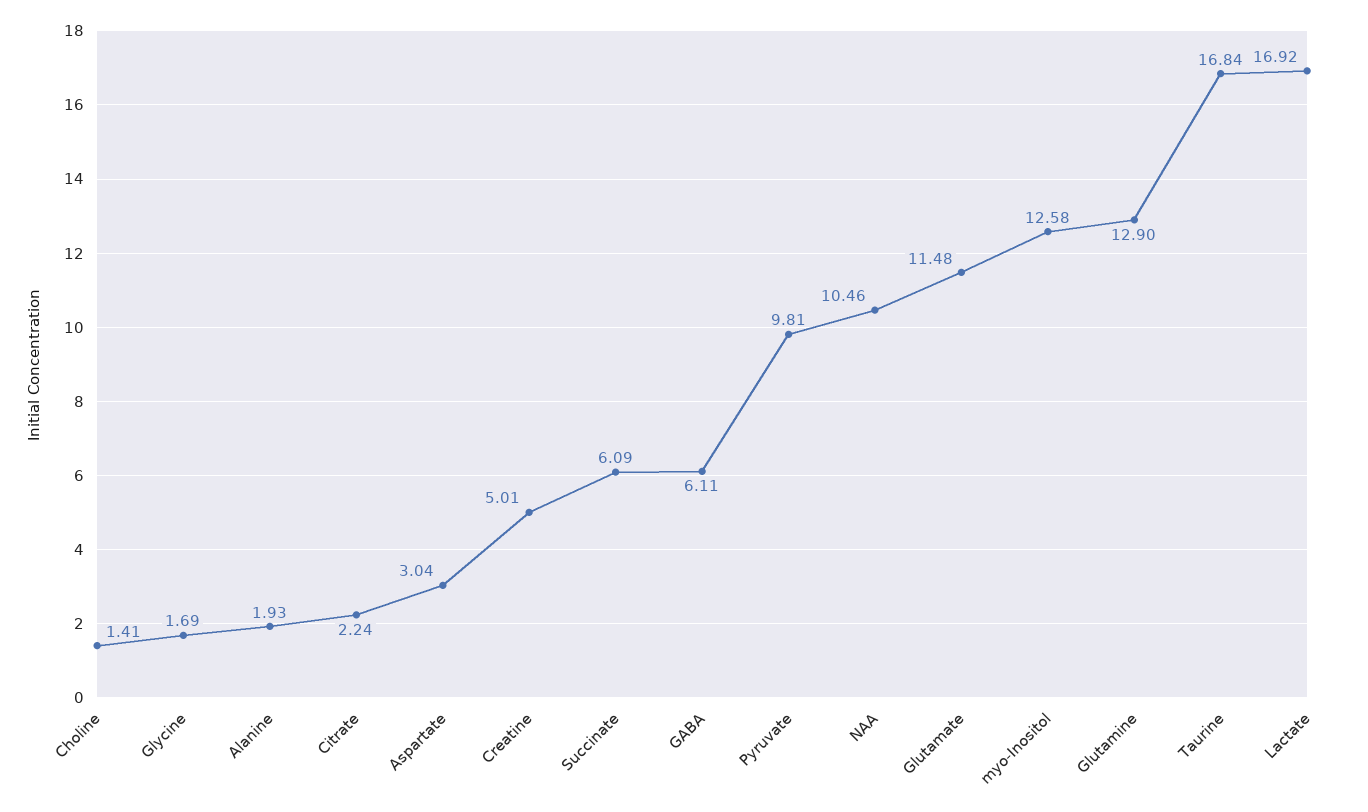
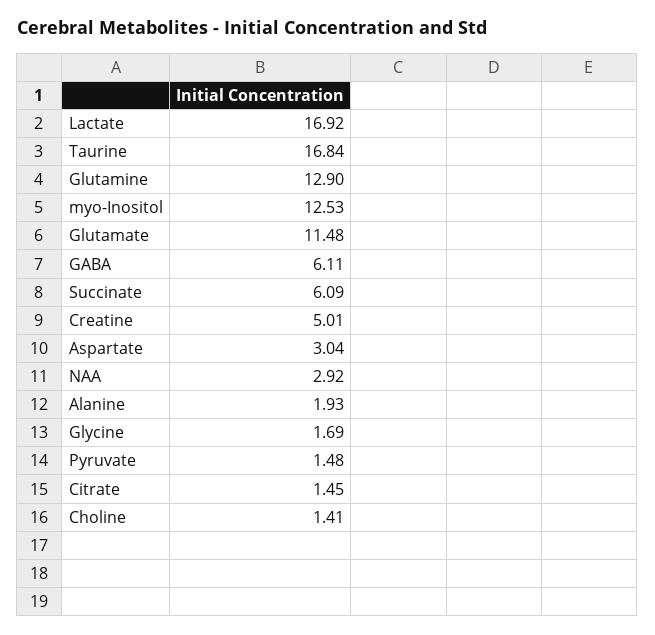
  {
    "Choline": 1.41,
    "Glycine": 1.69,
    "Alanine": 1.93,
-   "Citrate": 2.24,
+   "Citrate": 1.45,
    "Aspartate": 3.04,
    "Creatine": 5.01,
    "Succinate": 6.09,
    "GABA": 6.11,
-   "Pyruvate": 9.81,
+   "Pyruvate": 1.48,
-   "NAA": 10.46,
+   "NAA": 2.92,
    "Glutamate": 11.48,
-   "myo-Inositol": 12.58,
+   "myo-Inositol": 12.53,
    "Glutamine": 12.9,
    "Taurine": 16.84,
    "Lactate": 16.92
  }

